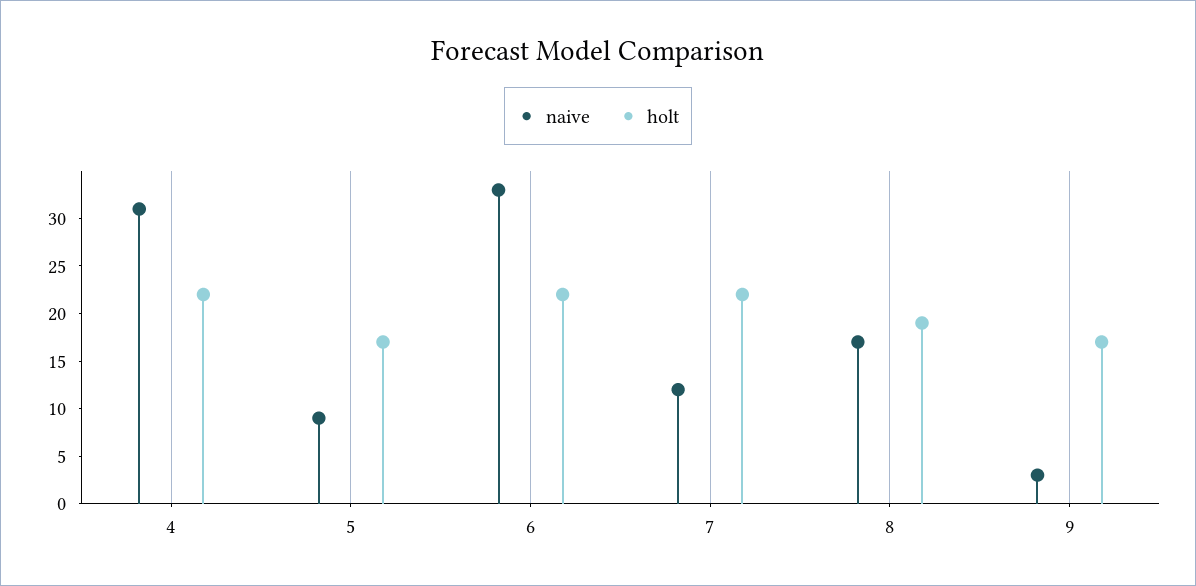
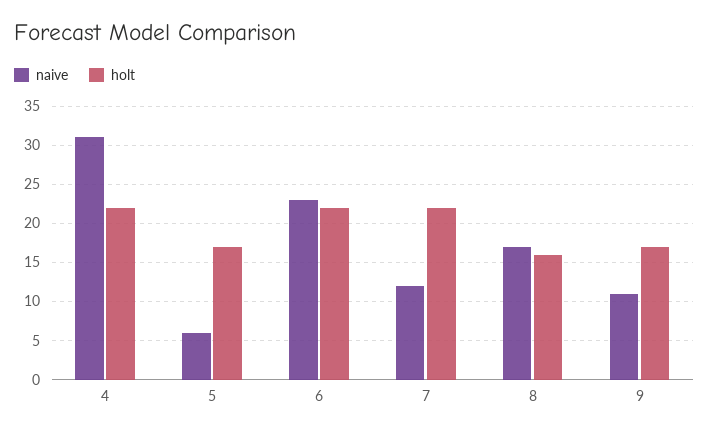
  {
    "naive": {
      "4": 31,
-     "5": 9,
+     "5": 6,
-     "6": 33,
+     "6": 23,
      "7": 12,
      "8": 17,
-     "9": 3
+     "9": 11
    },
    "holt": {
      "4": 22,
      "5": 17,
      "6": 22,
      "7": 22,
-     "8": 19,
+     "8": 16,
      "9": 17
    }
  }

